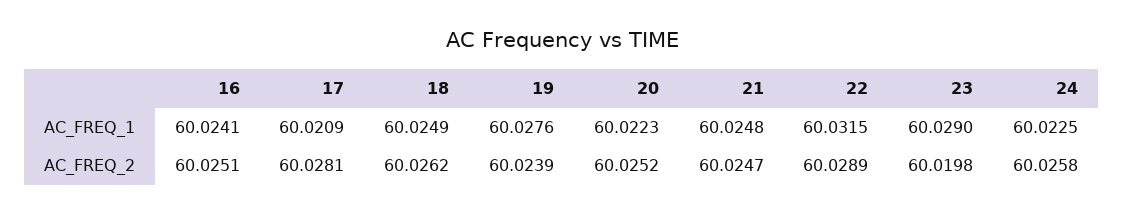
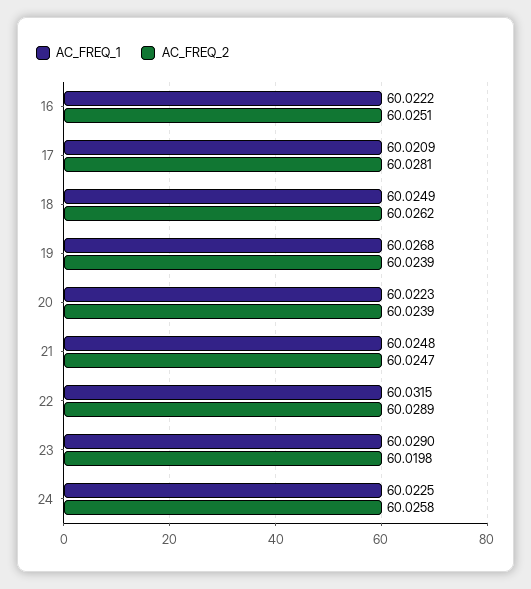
  {
    "AC_FREQ_1": {
-     "16": 60.0241,
+     "16": 60.0222,
      "17": 60.0209,
      "18": 60.0249,
-     "19": 60.0276,
+     "19": 60.0268,
      "20": 60.0223,
      "21": 60.0248,
      "22": 60.0315,
      "23": 60.029,
      "24": 60.0225
    },
    "AC_FREQ_2": {
      "16": 60.0251,
      "17": 60.0281,
      "18": 60.0262,
      "19": 60.0239,
-     "20": 60.0252,
+     "20": 60.0239,
      "21": 60.0247,
      "22": 60.0289,
      "23": 60.0198,
      "24": 60.0258
    }
  }

